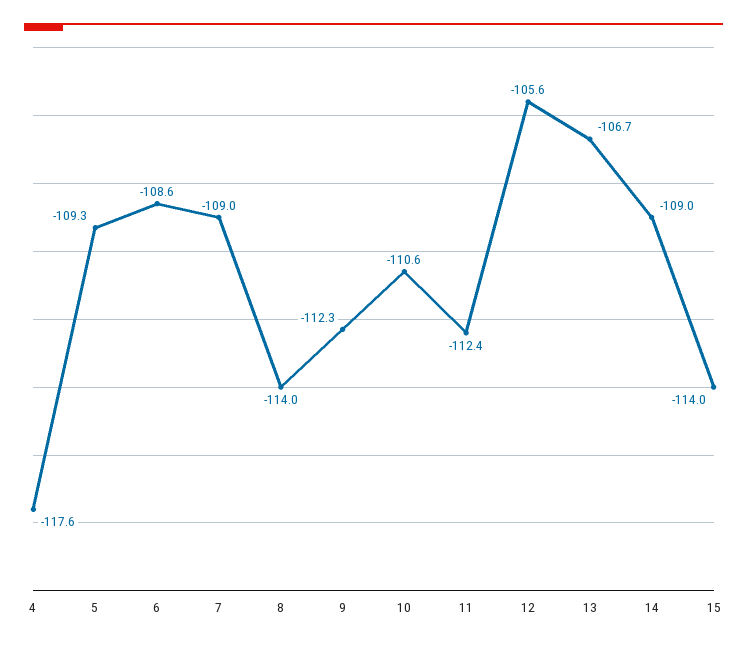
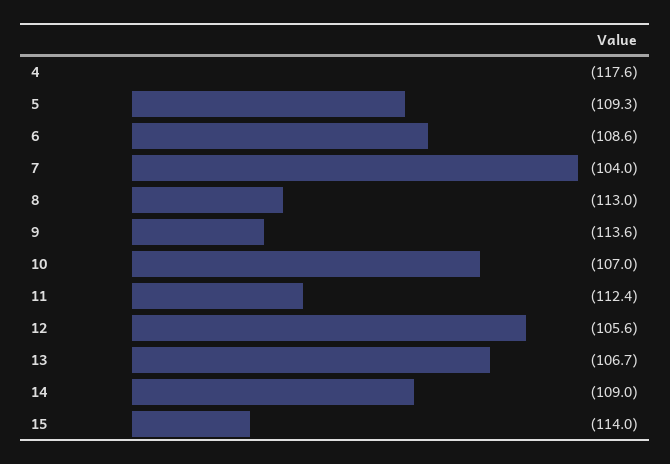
  {
    "4": -117.6,
    "5": -109.3,
    "6": -108.6,
-   "7": -109,
+   "7": -104,
-   "8": -114,
+   "8": -113,
-   "9": -112.3,
+   "9": -113.6,
-   "10": -110.6,
+   "10": -107,
    "11": -112.4,
    "12": -105.6,
    "13": -106.7,
    "14": -109,
    "15": -114
  }

